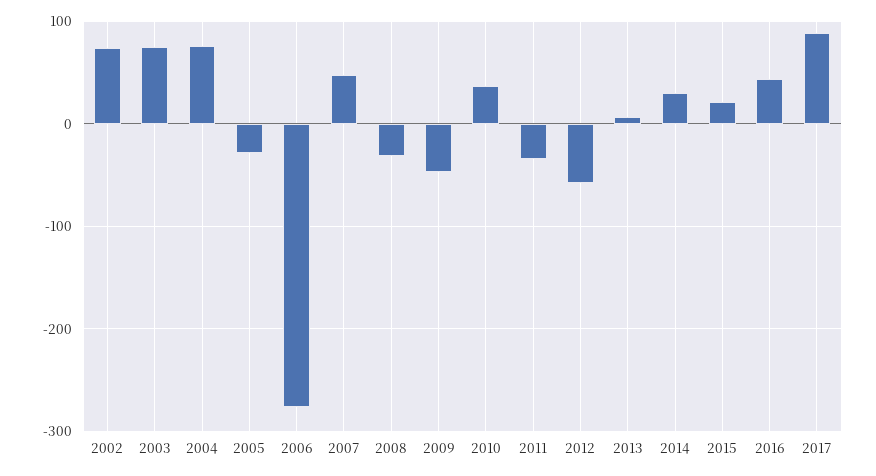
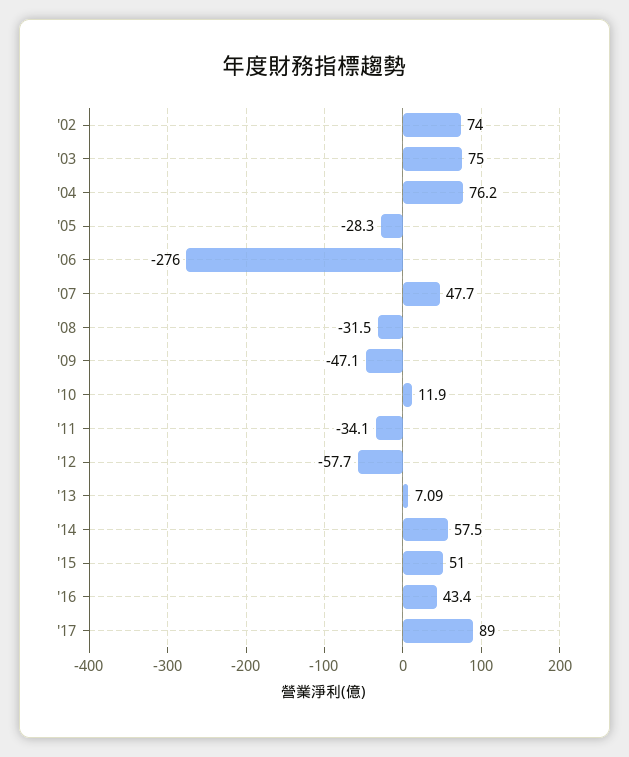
  {
    "2002": 74,
    "2003": 75,
    "2004": 76.2,
    "2005": -28.3,
    "2006": -276,
    "2007": 47.7,
    "2008": -31.5,
    "2009": -47.1,
-   "2010": 40,
+   "2010": 11.9,
    "2011": -34.1,
    "2012": -57.7,
    "2013": 7.09,
-   "2014": 30,
+   "2014": 57.5,
-   "2015": 20,
+   "2015": 51,
    "2016": 43.4,
    "2017": 89
  }

